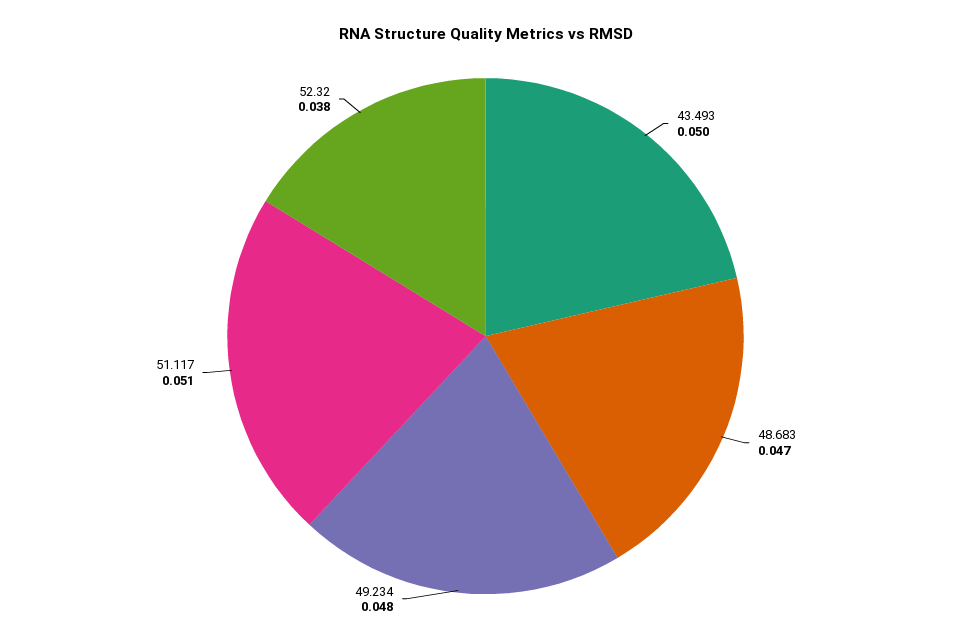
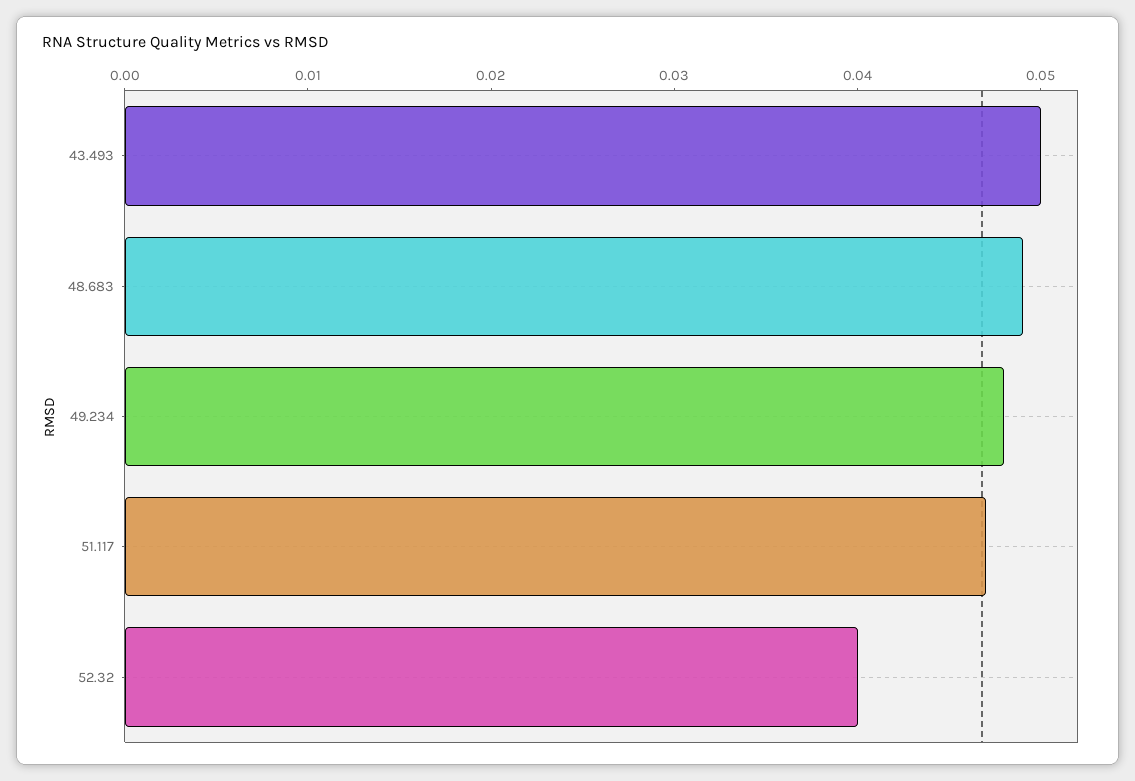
  {
    "43.493": 0.05,
-   "48.683": 0.047,
+   "48.683": 0.049,
    "49.234": 0.048,
-   "51.117": 0.051,
+   "51.117": 0.047,
-   "52.32": 0.038
+   "52.32": 0.04
  }

